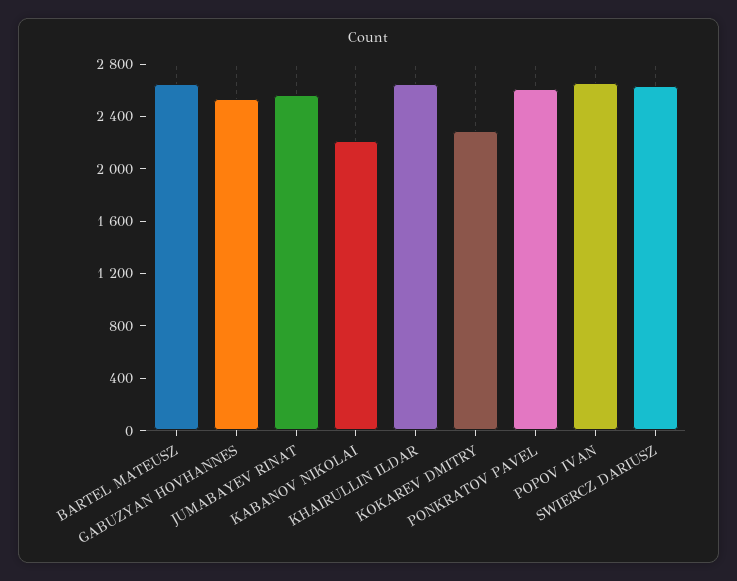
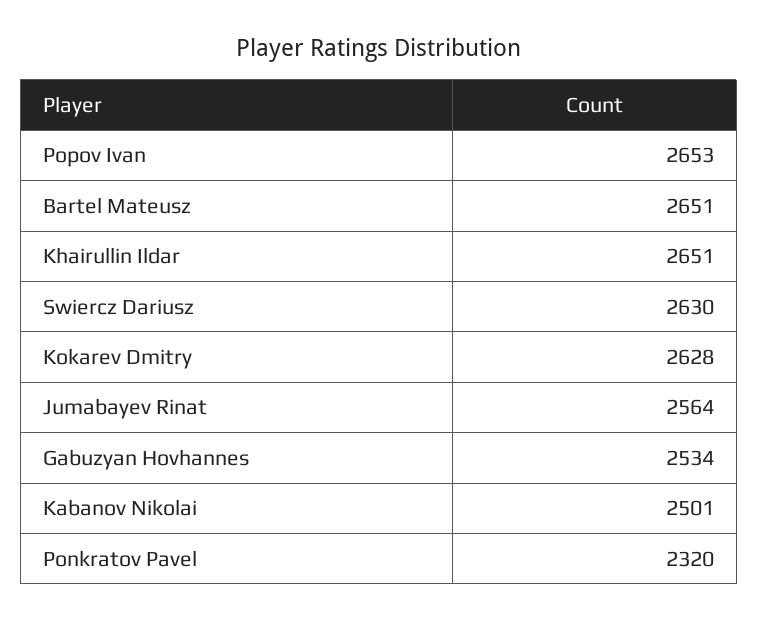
  {
    "BARTEL MATEUSZ": 2651,
    "GABUZYAN HOVHANNES": 2534,
    "JUMABAYEV RINAT": 2564,
-   "KABANOV NIKOLAI": 2200,
+   "KABANOV NIKOLAI": 2501,
    "KHAIRULLIN ILDAR": 2651,
-   "KOKAREV DMITRY": 2300,
+   "KOKAREV DMITRY": 2628,
-   "PONKRATOV PAVEL": 2600,
+   "PONKRATOV PAVEL": 2320,
    "POPOV IVAN": 2653,
    "SWIERCZ DARIUSZ": 2630
  }

